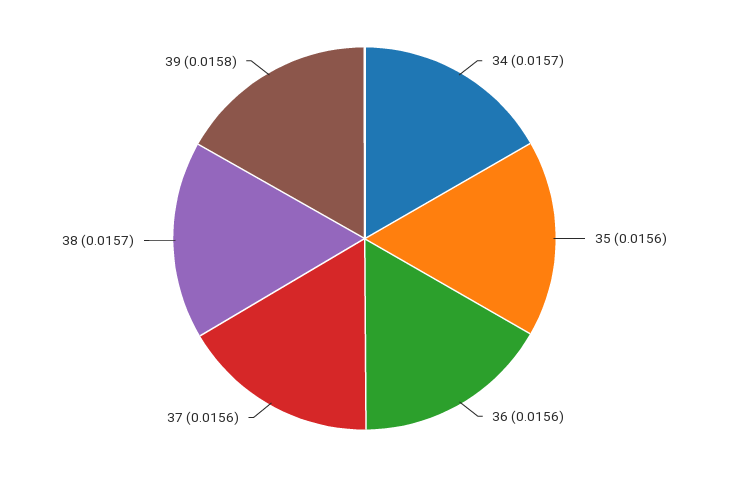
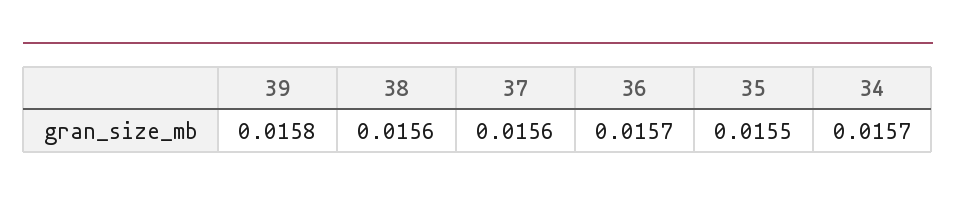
  {
    "34": 0.0157,
-   "35": 0.0156,
+   "35": 0.0155,
-   "36": 0.0156,
+   "36": 0.0157,
    "37": 0.0156,
-   "38": 0.0157,
+   "38": 0.0156,
    "39": 0.0158
  }

